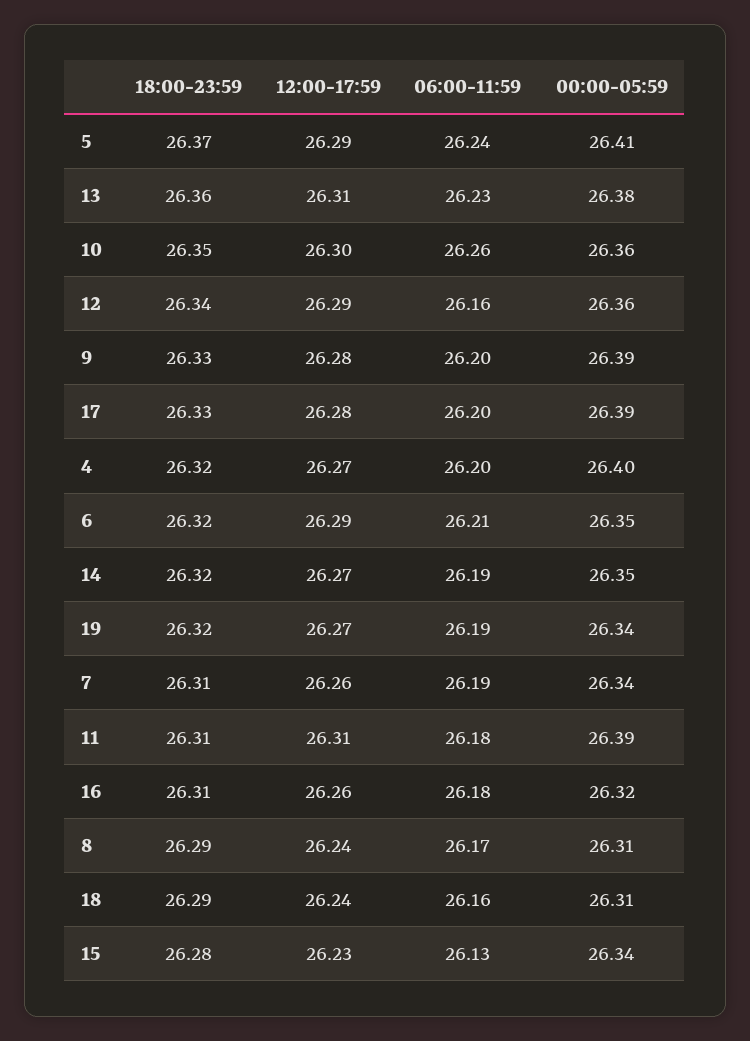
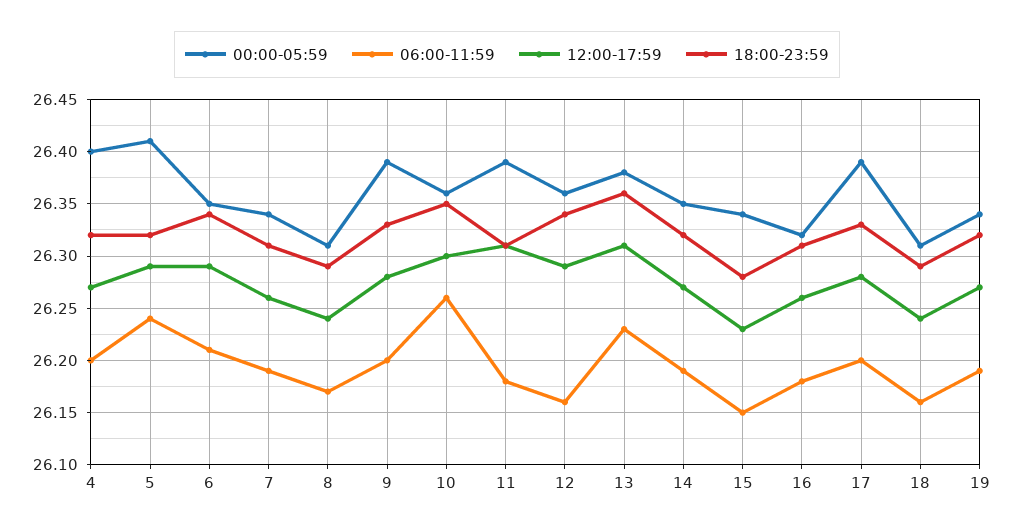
  {
    "18:00-23:59": {
-     "5": 26.37,
+     "5": 26.32,
      "13": 26.36,
      "10": 26.35,
      "12": 26.34,
      "9": 26.33,
      "17": 26.33,
      "4": 26.32,
-     "6": 26.32,
+     "6": 26.34,
      "14": 26.32,
      "19": 26.32,
      "7": 26.31,
      "11": 26.31,
      "16": 26.31,
      "8": 26.29,
      "18": 26.29,
      "15": 26.28
    },
    "12:00-17:59": {
      "5": 26.29,
      "13": 26.31,
      "10": 26.3,
      "12": 26.29,
      "9": 26.28,
      "17": 26.28,
      "4": 26.27,
      "6": 26.29,
      "14": 26.27,
      "19": 26.27,
      "7": 26.26,
      "11": 26.31,
      "16": 26.26,
      "8": 26.24,
      "18": 26.24,
      "15": 26.23
    },
    "06:00-11:59": {
      "5": 26.24,
      "13": 26.23,
      "10": 26.26,
      "12": 26.16,
      "9": 26.2,
      "17": 26.2,
      "4": 26.2,
      "6": 26.21,
      "14": 26.19,
      "19": 26.19,
      "7": 26.19,
      "11": 26.18,
      "16": 26.18,
      "8": 26.17,
      "18": 26.16,
-     "15": 26.13
+     "15": 26.15
    },
    "00:00-05:59": {
      "5": 26.41,
      "13": 26.38,
      "10": 26.36,
      "12": 26.36,
      "9": 26.39,
      "17": 26.39,
      "4": 26.4,
      "6": 26.35,
      "14": 26.35,
      "19": 26.34,
      "7": 26.34,
      "11": 26.39,
      "16": 26.32,
      "8": 26.31,
      "18": 26.31,
      "15": 26.34
    }
  }

